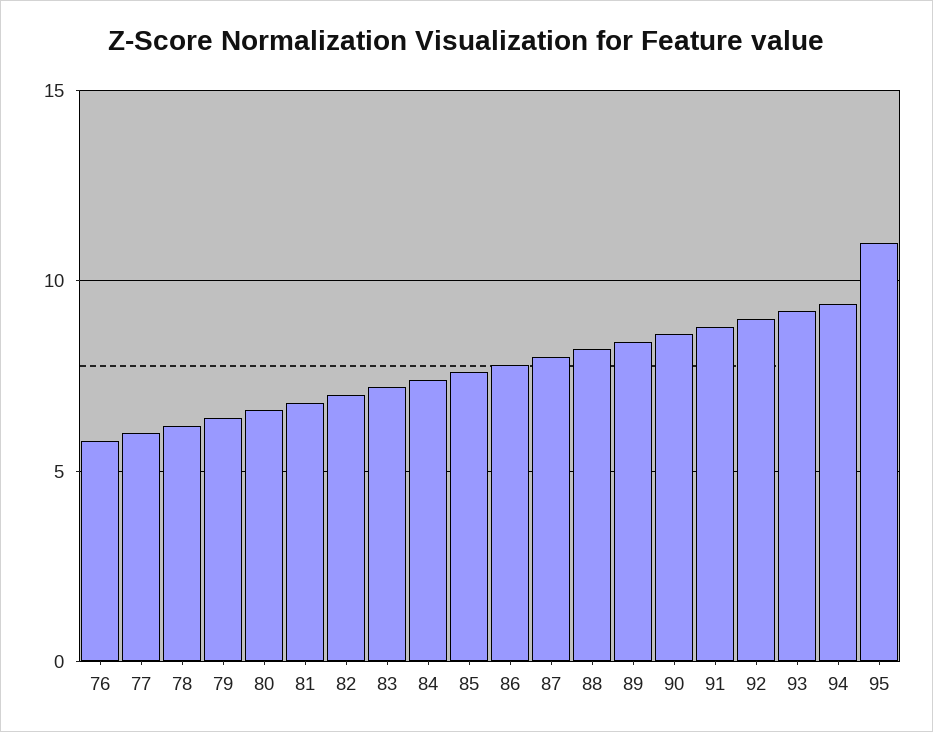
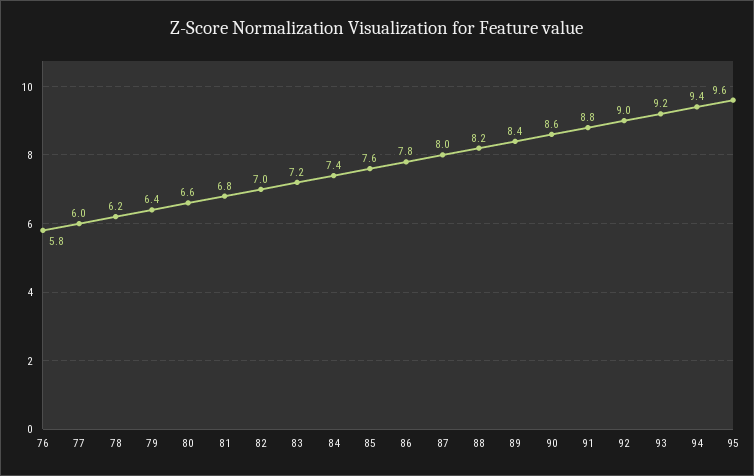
  {
    "76": 5.8,
    "77": 6,
    "78": 6.2,
    "79": 6.4,
    "80": 6.6,
    "81": 6.8,
    "82": 7,
    "83": 7.2,
    "84": 7.4,
    "85": 7.6,
    "86": 7.8,
    "87": 8,
    "88": 8.2,
    "89": 8.4,
    "90": 8.6,
    "91": 8.8,
    "92": 9,
    "93": 9.2,
    "94": 9.4,
-   "95": 11
+   "95": 9.6
  }

